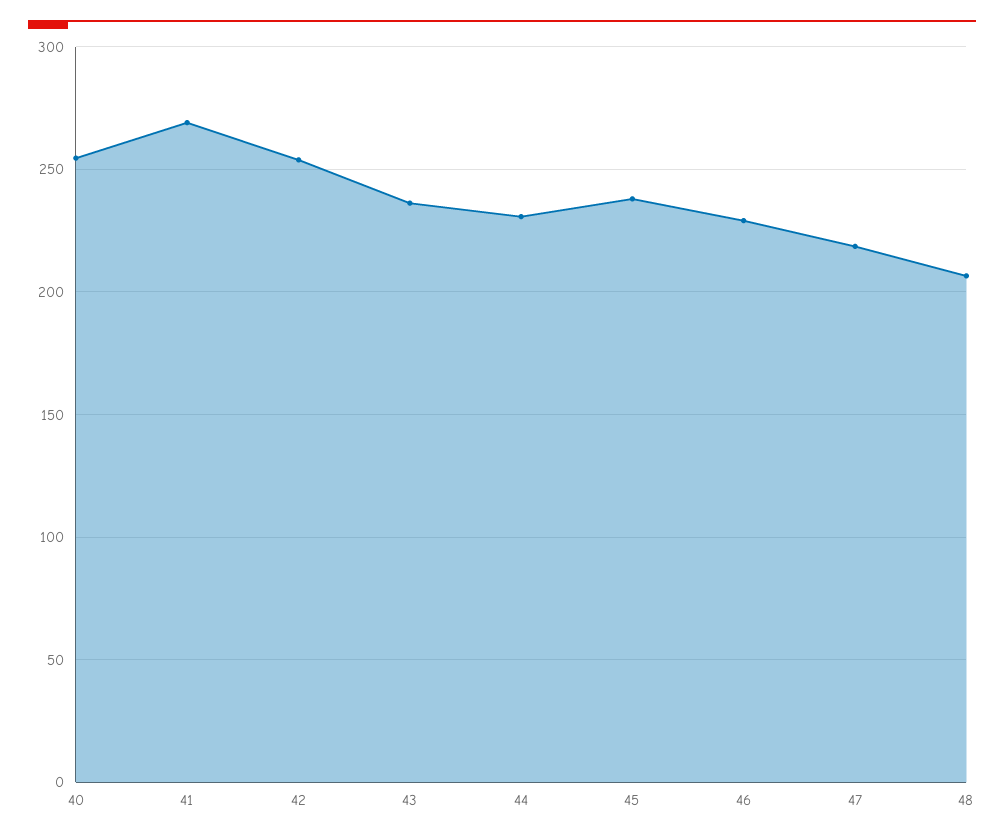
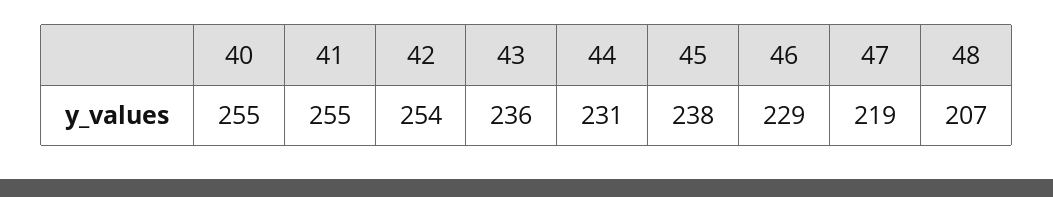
  {
    "40": 255,
-   "41": 270,
+   "41": 255,
    "42": 254,
    "43": 236,
    "44": 231,
    "45": 238,
    "46": 229,
    "47": 219,
    "48": 207
  }

